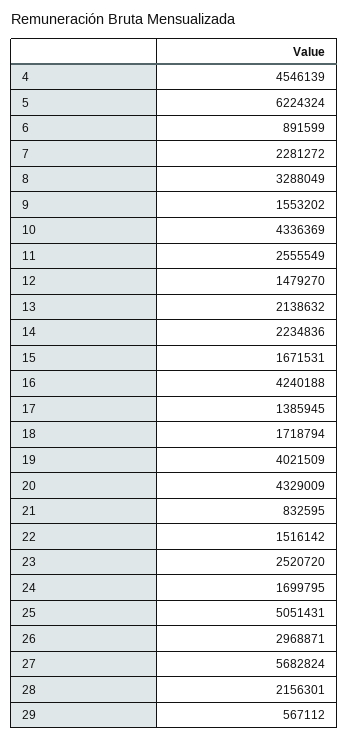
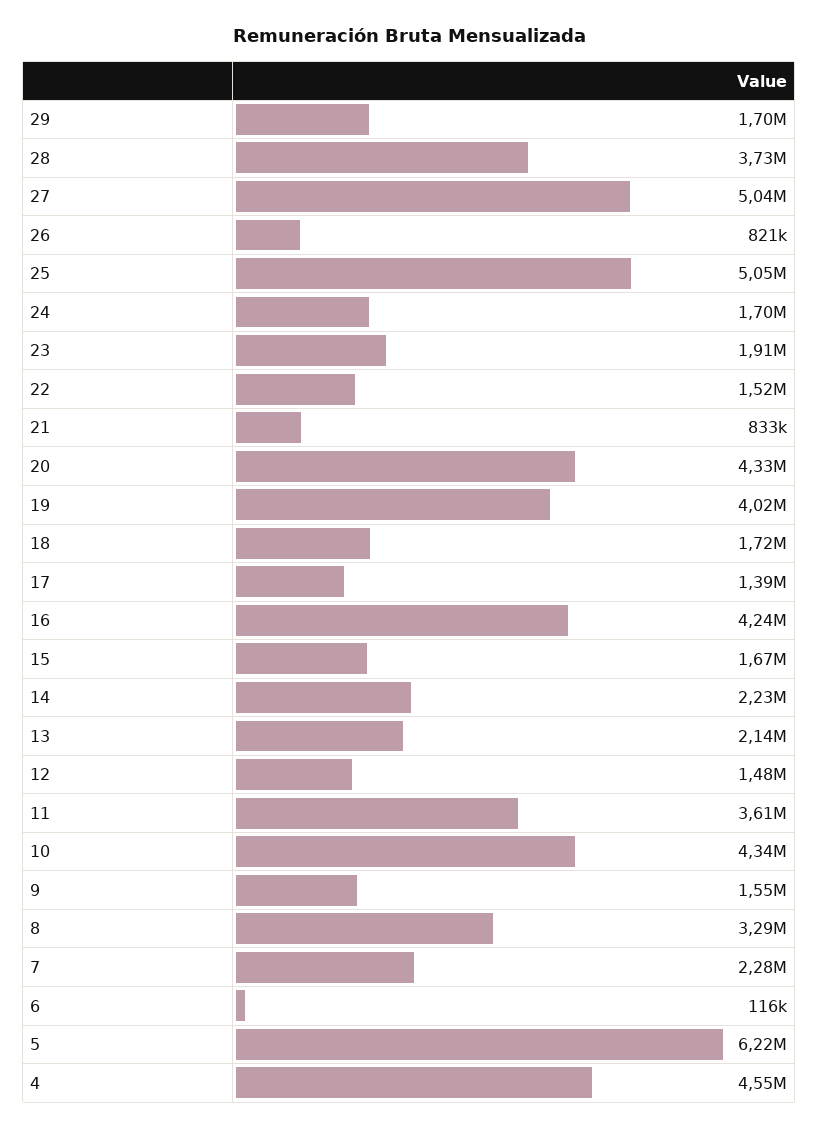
  {
    "4": 4546139,
    "5": 6224324,
-   "6": 891599,
+   "6": 116000,
    "7": 2281272,
    "8": 3288049,
    "9": 1553202,
    "10": 4336369,
-   "11": 2555549,
+   "11": 3610000,
    "12": 1479270,
    "13": 2138632,
    "14": 2234836,
    "15": 1671531,
    "16": 4240188,
    "17": 1385945,
    "18": 1718794,
    "19": 4021509,
    "20": 4329009,
    "21": 832595,
    "22": 1516142,
-   "23": 2520720,
+   "23": 1910000,
    "24": 1699795,
    "25": 5051431,
-   "26": 2968871,
+   "26": 821000,
-   "27": 5682824,
+   "27": 5040000,
-   "28": 2156301,
+   "28": 3730000,
-   "29": 567112
+   "29": 1700000
  }

